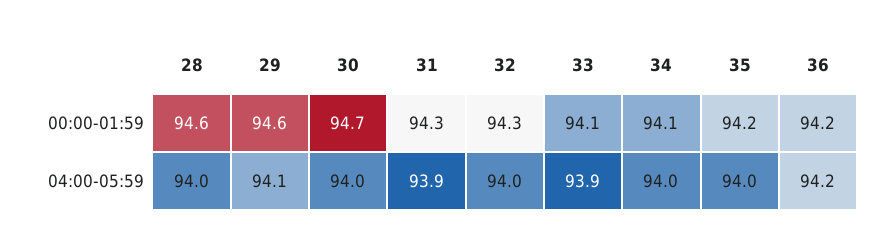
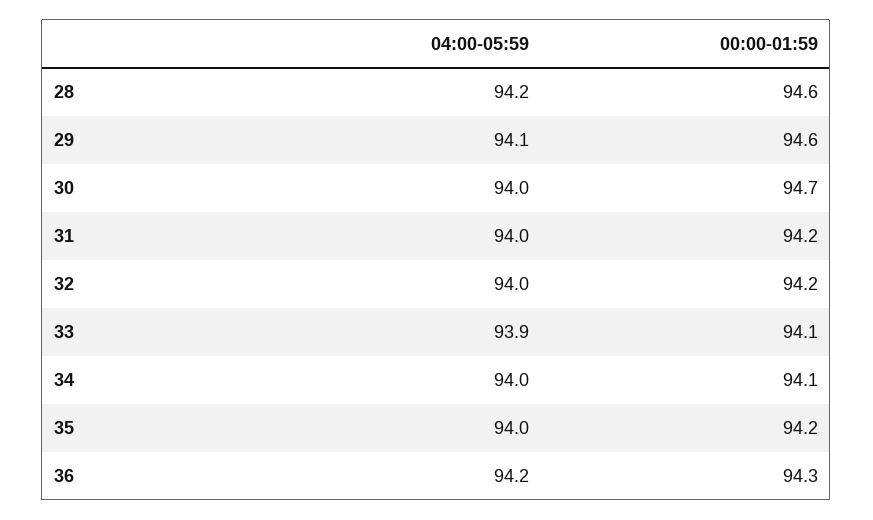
  {
    "28": {
      "00:00-01:59": 94.6,
-     "04:00-05:59": 94
+     "04:00-05:59": 94.2
    },
    "29": {
      "00:00-01:59": 94.6,
      "04:00-05:59": 94.1
    },
    "30": {
      "00:00-01:59": 94.7,
      "04:00-05:59": 94
    },
    "31": {
-     "00:00-01:59": 94.3,
+     "00:00-01:59": 94.2,
-     "04:00-05:59": 93.9
+     "04:00-05:59": 94
    },
    "32": {
-     "00:00-01:59": 94.3,
+     "00:00-01:59": 94.2,
      "04:00-05:59": 94
    },
    "33": {
      "00:00-01:59": 94.1,
      "04:00-05:59": 93.9
    },
    "34": {
      "00:00-01:59": 94.1,
      "04:00-05:59": 94
    },
    "35": {
      "00:00-01:59": 94.2,
      "04:00-05:59": 94
    },
    "36": {
-     "00:00-01:59": 94.2,
+     "00:00-01:59": 94.3,
      "04:00-05:59": 94.2
    }
  }

